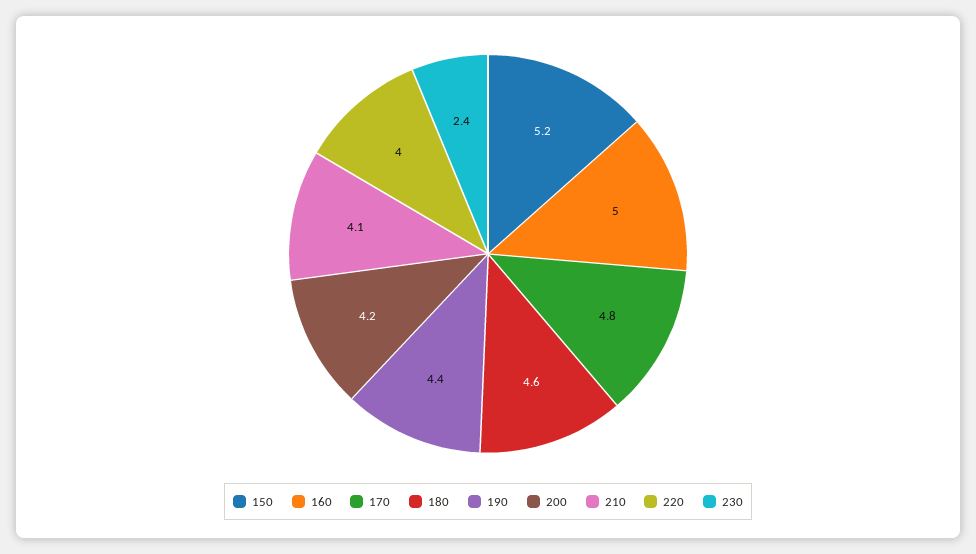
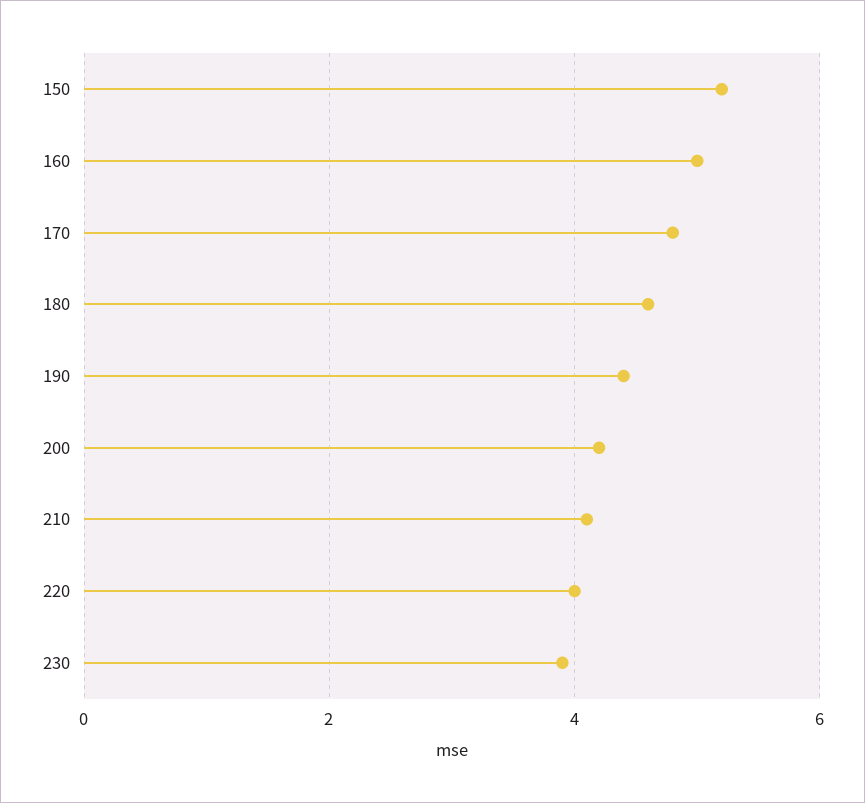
  {
    "150": 5.2,
    "160": 5,
    "170": 4.8,
    "180": 4.6,
    "190": 4.4,
    "200": 4.2,
    "210": 4.1,
    "220": 4,
-   "230": 2.4
+   "230": 4
  }

